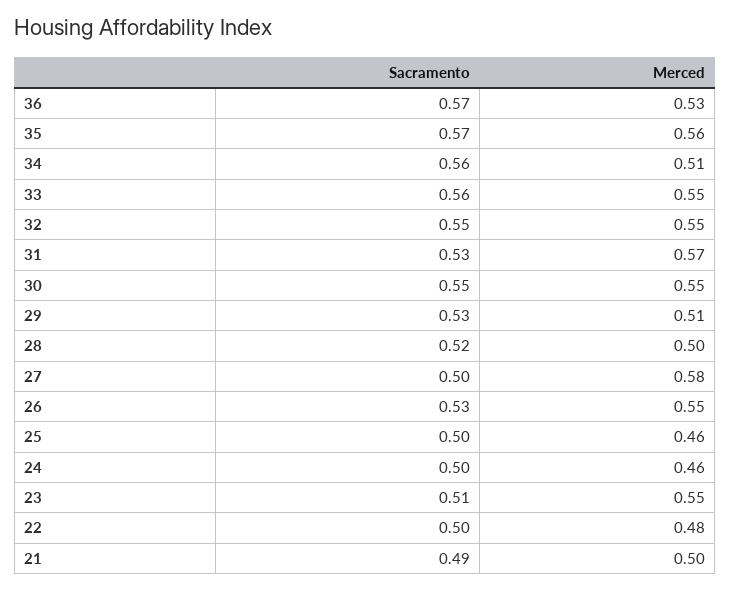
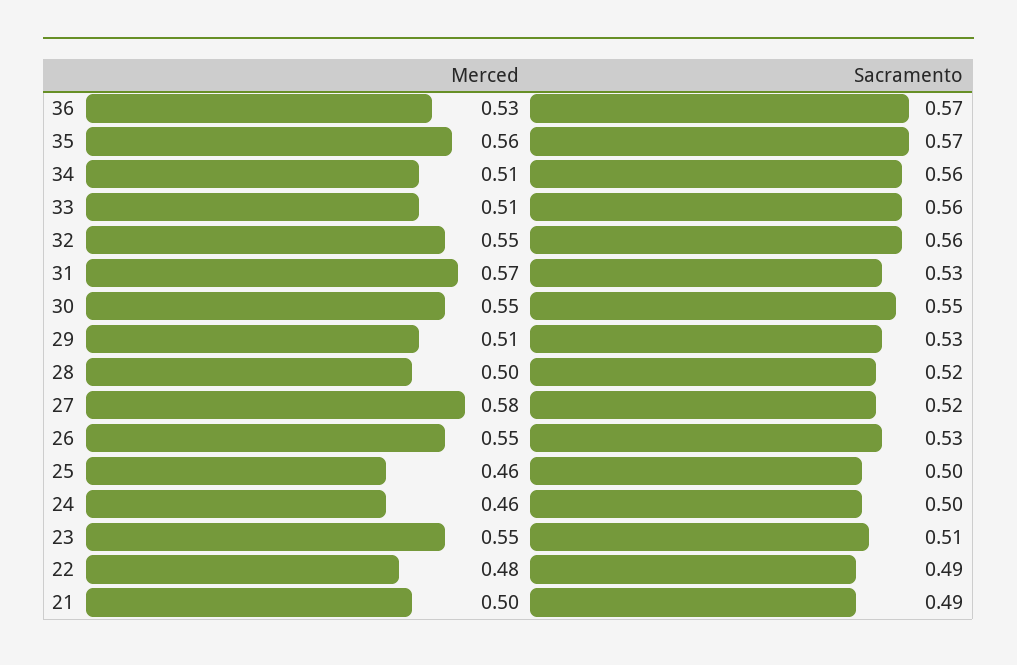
  {
    "Sacramento": {
      "36": 0.57,
      "35": 0.57,
      "34": 0.56,
      "33": 0.56,
-     "32": 0.55,
+     "32": 0.56,
      "31": 0.53,
      "30": 0.55,
      "29": 0.53,
      "28": 0.52,
-     "27": 0.5,
+     "27": 0.52,
      "26": 0.53,
      "25": 0.5,
      "24": 0.5,
      "23": 0.51,
-     "22": 0.5,
+     "22": 0.49,
      "21": 0.49
    },
    "Merced": {
      "36": 0.53,
      "35": 0.56,
      "34": 0.51,
-     "33": 0.55,
+     "33": 0.51,
      "32": 0.55,
      "31": 0.57,
      "30": 0.55,
      "29": 0.51,
      "28": 0.5,
      "27": 0.58,
      "26": 0.55,
      "25": 0.46,
      "24": 0.46,
      "23": 0.55,
      "22": 0.48,
      "21": 0.5
    }
  }

